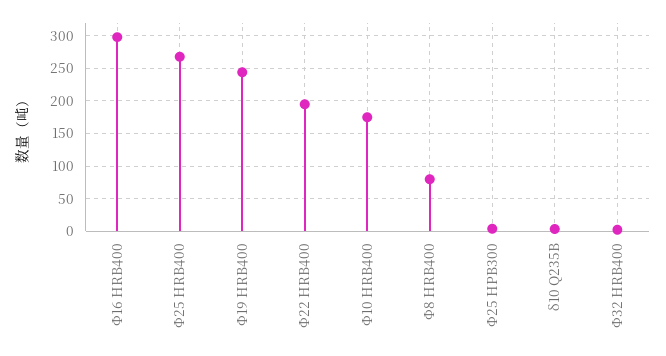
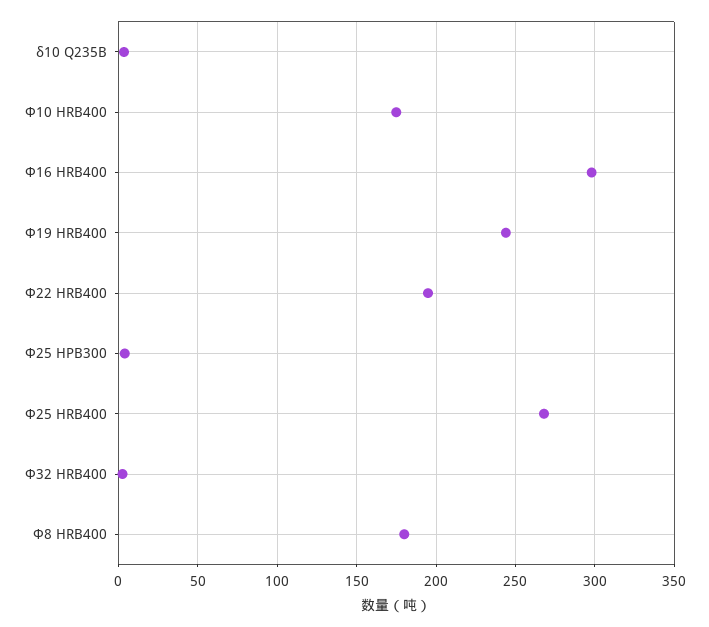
  {
    "Φ16 HRB400": 300,
    "Φ25 HRB400": 270,
    "Φ19 HRB400": 245,
    "Φ22 HRB400": 195,
    "Φ10 HRB400": 175,
-   "Φ8 HRB400": 80,
+   "Φ8 HRB400": 180,
    "Φ25 HPB300": 5,
    "δ10 Q235B": 5,
    "Φ32 HRB400": 5
  }

